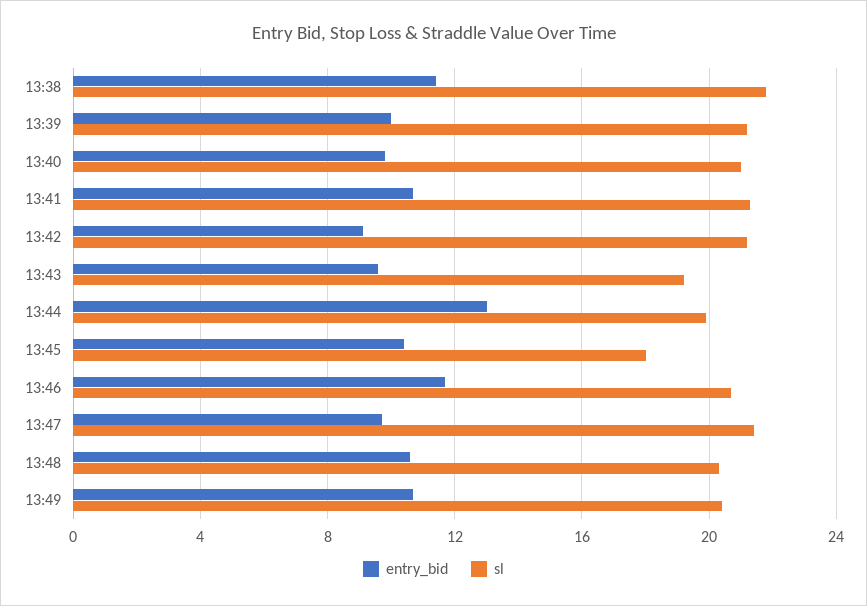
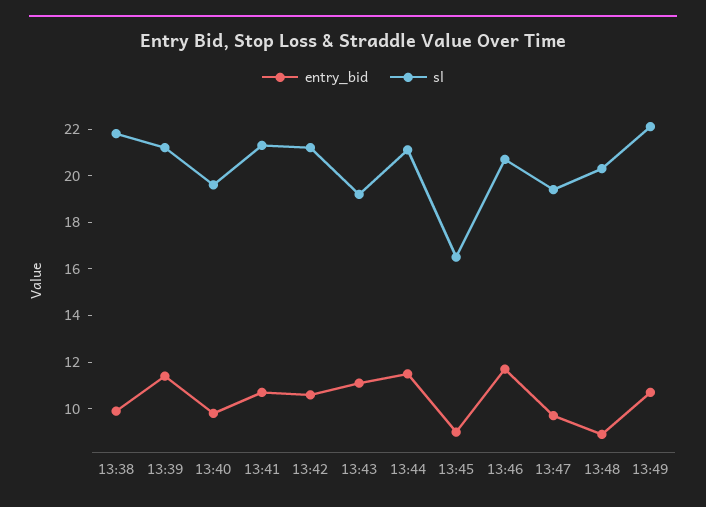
  {
    "entry_bid": {
-     "13:38": 11.5,
+     "13:38": 10,
-     "13:39": 10,
+     "13:39": 11.5,
      "13:40": 10,
      "13:41": 10.5,
-     "13:42": 9,
+     "13:42": 10.5,
-     "13:43": 9.5,
+     "13:43": 11,
-     "13:44": 13,
+     "13:44": 11.5,
-     "13:45": 10.5,
+     "13:45": 9,
      "13:46": 11.5,
      "13:47": 9.5,
-     "13:48": 10.5,
+     "13:48": 9,
      "13:49": 10.5
    },
    "sl": {
      "13:38": 22,
      "13:39": 21,
-     "13:40": 21,
+     "13:40": 19.5,
      "13:41": 21.5,
      "13:42": 21,
      "13:43": 19,
-     "13:44": 20,
+     "13:44": 21,
-     "13:45": 18,
+     "13:45": 16.5,
      "13:46": 20.5,
-     "13:47": 21.5,
+     "13:47": 19.5,
      "13:48": 20.5,
-     "13:49": 20.5
+     "13:49": 22
    }
  }

